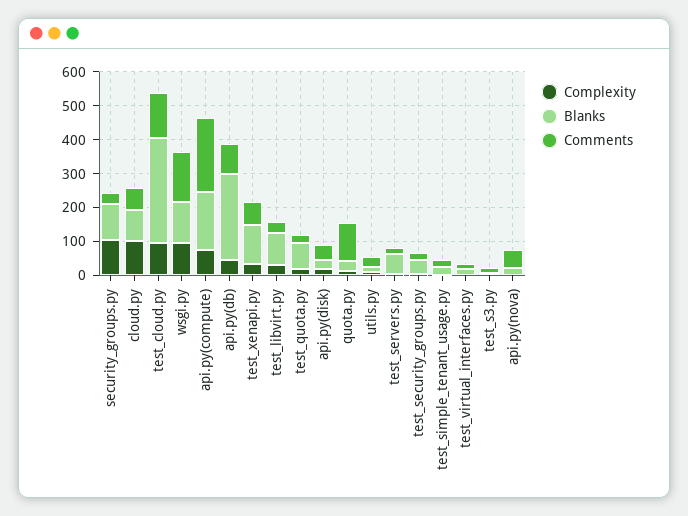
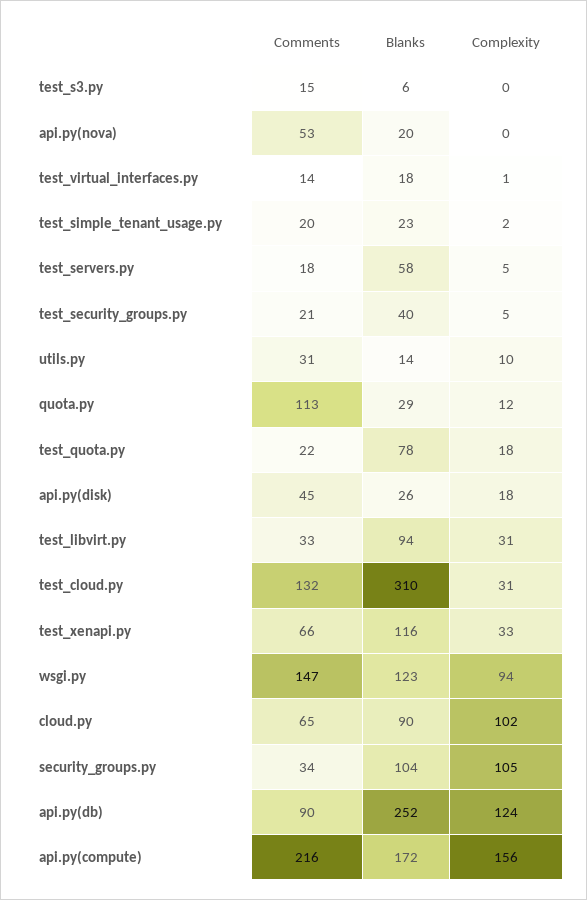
  {
    "Complexity": {
      "security_groups.py": 105,
      "cloud.py": 102,
-     "test_cloud.py": 100,
+     "test_cloud.py": 31,
      "wsgi.py": 94,
-     "api.py(compute)": 75,
+     "api.py(compute)": 156,
-     "api.py(db)": 50,
+     "api.py(db)": 124,
      "test_xenapi.py": 33,
      "test_libvirt.py": 31,
      "test_quota.py": 18,
      "api.py(disk)": 18,
      "quota.py": 12,
      "utils.py": 10,
      "test_servers.py": 5,
      "test_security_groups.py": 5,
      "test_simple_tenant_usage.py": 2,
      "test_virtual_interfaces.py": 1,
      "test_s3.py": 0,
      "api.py(nova)": 0
    },
    "Blanks": {
      "security_groups.py": 104,
      "cloud.py": 90,
      "test_cloud.py": 310,
      "wsgi.py": 123,
      "api.py(compute)": 172,
      "api.py(db)": 252,
      "test_xenapi.py": 116,
      "test_libvirt.py": 94,
      "test_quota.py": 78,
      "api.py(disk)": 26,
      "quota.py": 29,
      "utils.py": 14,
      "test_servers.py": 58,
      "test_security_groups.py": 40,
      "test_simple_tenant_usage.py": 23,
      "test_virtual_interfaces.py": 18,
      "test_s3.py": 6,
      "api.py(nova)": 20
    },
    "Comments": {
      "security_groups.py": 34,
      "cloud.py": 65,
      "test_cloud.py": 132,
      "wsgi.py": 147,
      "api.py(compute)": 216,
      "api.py(db)": 90,
      "test_xenapi.py": 66,
      "test_libvirt.py": 33,
      "test_quota.py": 22,
      "api.py(disk)": 45,
      "quota.py": 113,
      "utils.py": 31,
      "test_servers.py": 18,
      "test_security_groups.py": 21,
      "test_simple_tenant_usage.py": 20,
      "test_virtual_interfaces.py": 14,
      "test_s3.py": 15,
      "api.py(nova)": 53
    }
  }

